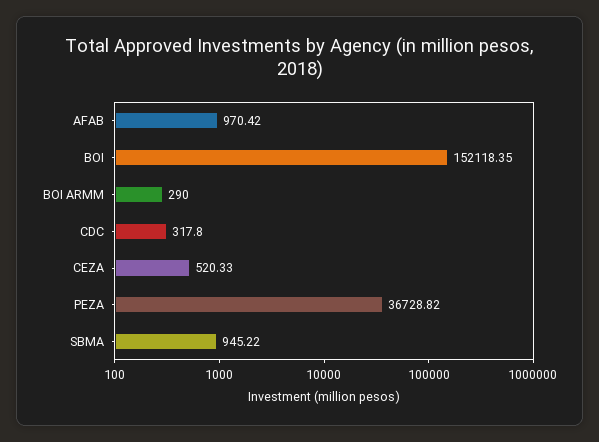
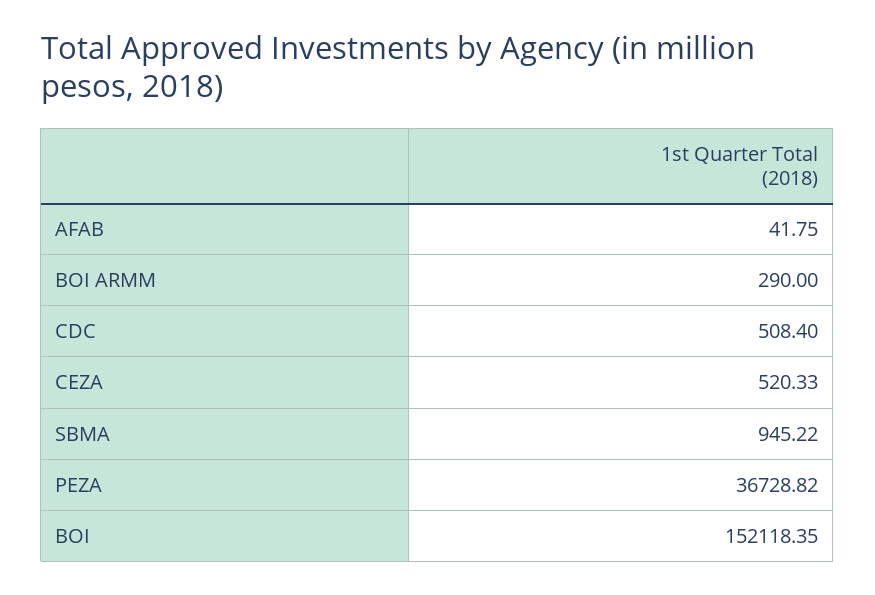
  {
-   "AFAB": 970.42,
+   "AFAB": 41.75,
    "BOI": 152118.35,
    "BOI ARMM": 290,
-   "CDC": 317.8,
+   "CDC": 508.4,
    "CEZA": 520.33,
    "PEZA": 36728.82,
    "SBMA": 945.22
  }

